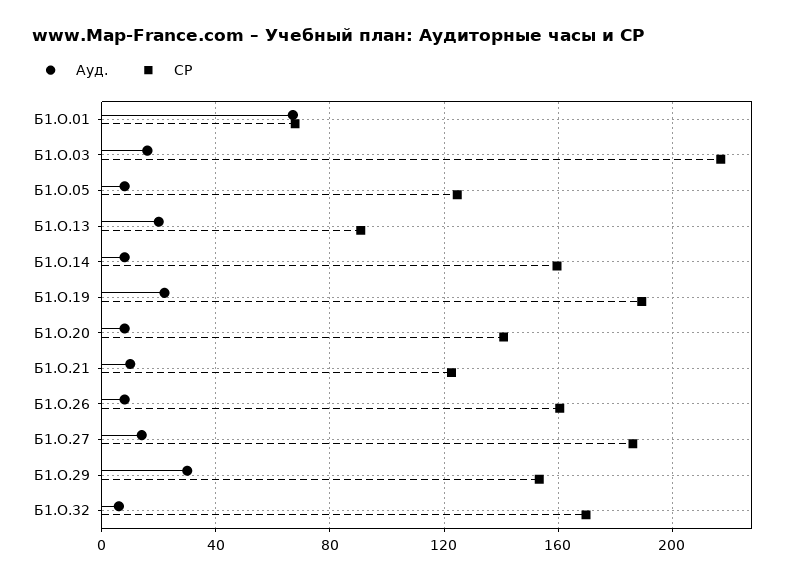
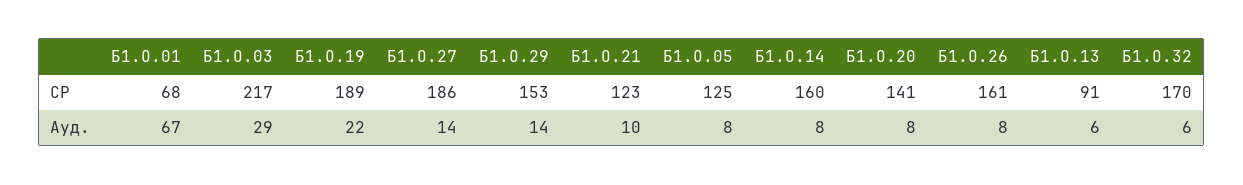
  {
    "Ауд.": {
      "Б1.О.01": 67,
-     "Б1.О.03": 15,
+     "Б1.О.03": 29,
      "Б1.О.05": 8,
-     "Б1.О.13": 20,
+     "Б1.О.13": 6,
      "Б1.О.14": 8,
      "Б1.О.19": 22,
      "Б1.О.20": 8,
      "Б1.О.21": 10,
      "Б1.О.26": 8,
      "Б1.О.27": 14,
-     "Б1.О.29": 30,
+     "Б1.О.29": 14,
      "Б1.О.32": 6
    },
    "СР": {
      "Б1.О.01": 68,
      "Б1.О.03": 217,
      "Б1.О.05": 125,
      "Б1.О.13": 91,
      "Б1.О.14": 160,
      "Б1.О.19": 189,
      "Б1.О.20": 141,
      "Б1.О.21": 123,
      "Б1.О.26": 161,
      "Б1.О.27": 186,
      "Б1.О.29": 153,
      "Б1.О.32": 170
    }
  }

